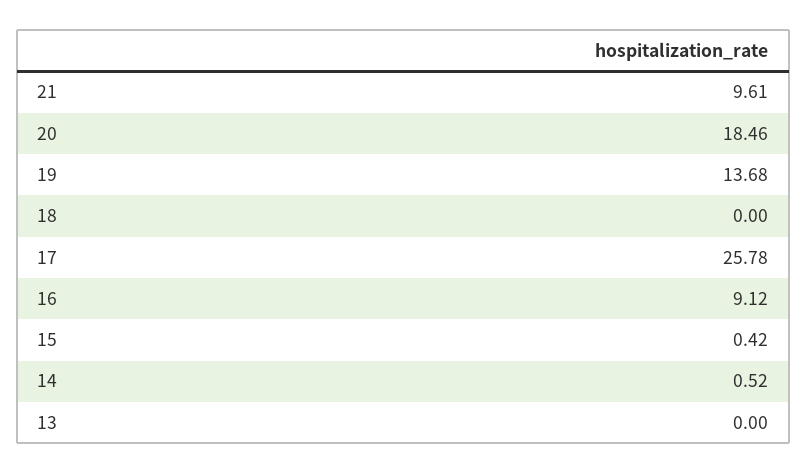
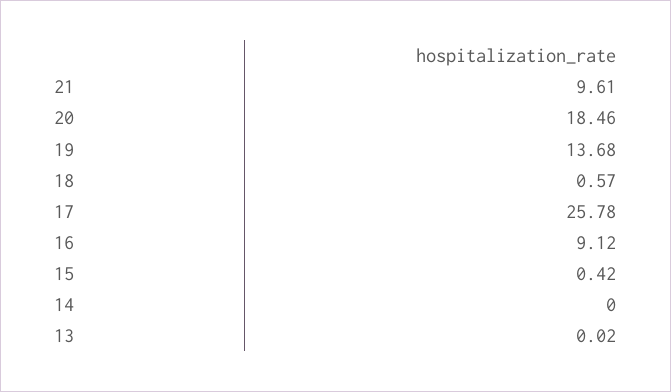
  {
    "21": 9.61,
    "20": 18.46,
    "19": 13.68,
-   "18": 0,
+   "18": 0.57,
    "17": 25.78,
    "16": 9.12,
    "15": 0.42,
-   "14": 0.52,
+   "14": 0,
-   "13": 0
+   "13": 0.02
  }

